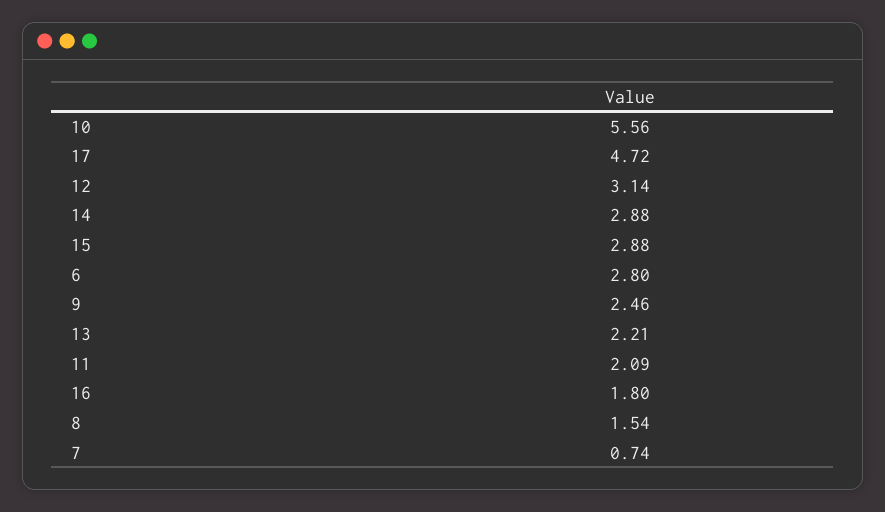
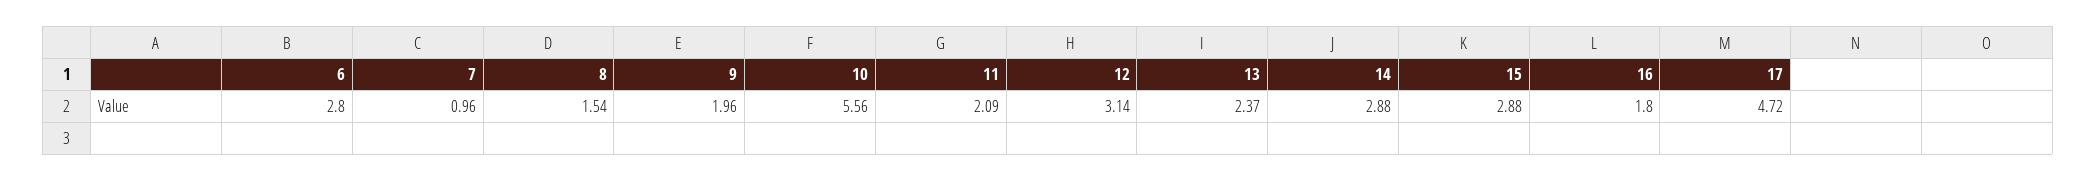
  {
    "10": 5.56,
    "17": 4.72,
    "12": 3.14,
    "14": 2.88,
    "15": 2.88,
    "6": 2.8,
-   "9": 2.46,
+   "9": 1.96,
-   "13": 2.21,
+   "13": 2.37,
    "11": 2.09,
    "16": 1.8,
    "8": 1.54,
-   "7": 0.74
+   "7": 0.96
  }

